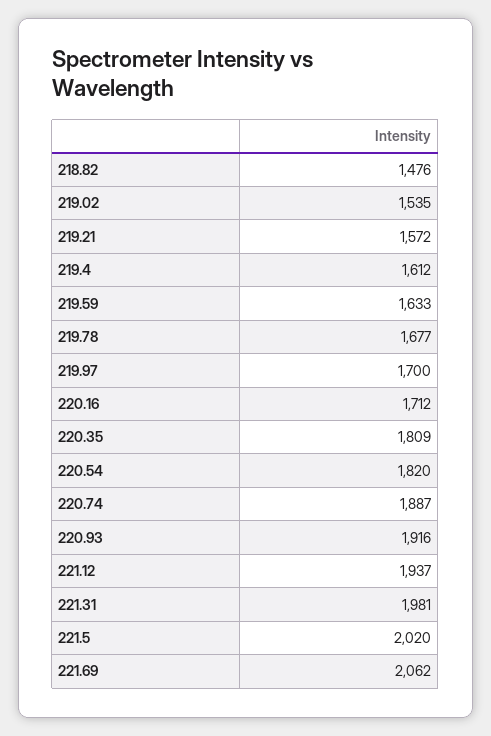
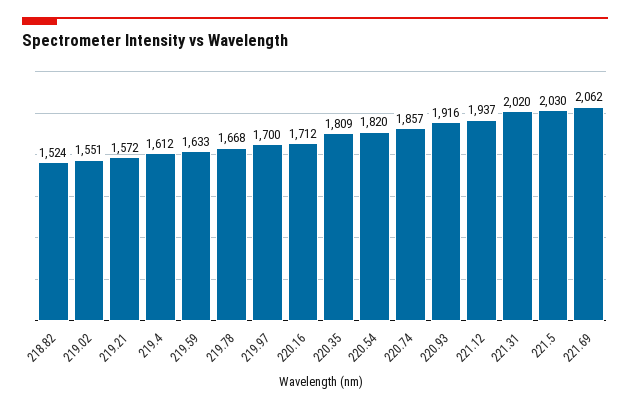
  {
-   "218.82": 1476,
+   "218.82": 1524,
-   "219.02": 1535,
+   "219.02": 1551,
    "219.21": 1572,
    "219.4": 1612,
    "219.59": 1633,
-   "219.78": 1677,
+   "219.78": 1668,
    "219.97": 1700,
    "220.16": 1712,
    "220.35": 1809,
    "220.54": 1820,
-   "220.74": 1887,
+   "220.74": 1857,
    "220.93": 1916,
    "221.12": 1937,
-   "221.31": 1981,
+   "221.31": 2020,
-   "221.5": 2020,
+   "221.5": 2030,
    "221.69": 2062
  }

